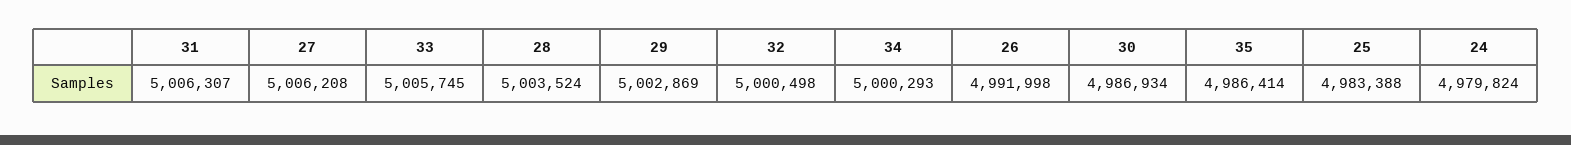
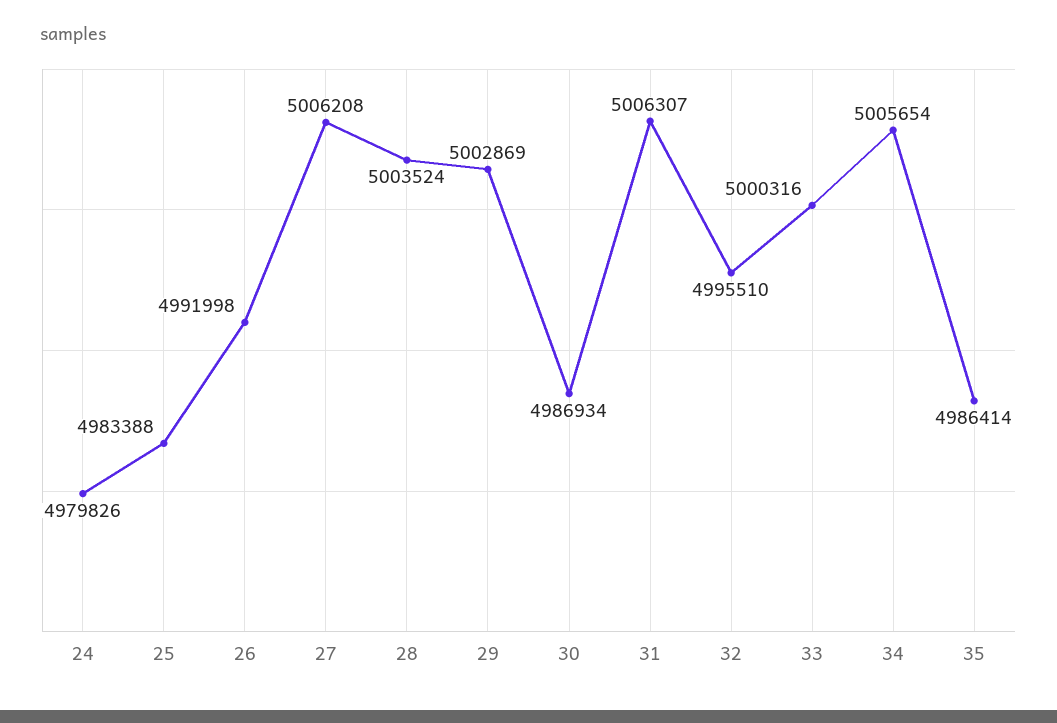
  {
    "31": 5006307,
    "27": 5006208,
-   "33": 5005745,
+   "33": 5000316,
    "28": 5003524,
    "29": 5002869,
-   "32": 5000498,
+   "32": 4995510,
-   "34": 5000293,
+   "34": 5005654,
    "26": 4991998,
    "30": 4986934,
    "35": 4986414,
    "25": 4983388,
-   "24": 4979824
+   "24": 4979826
  }

